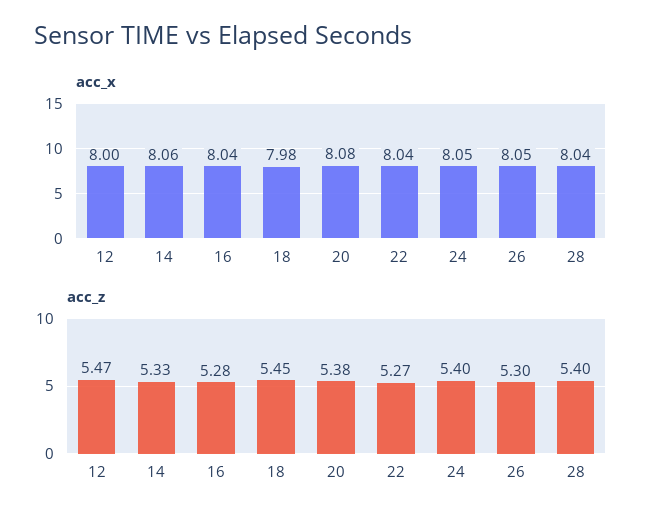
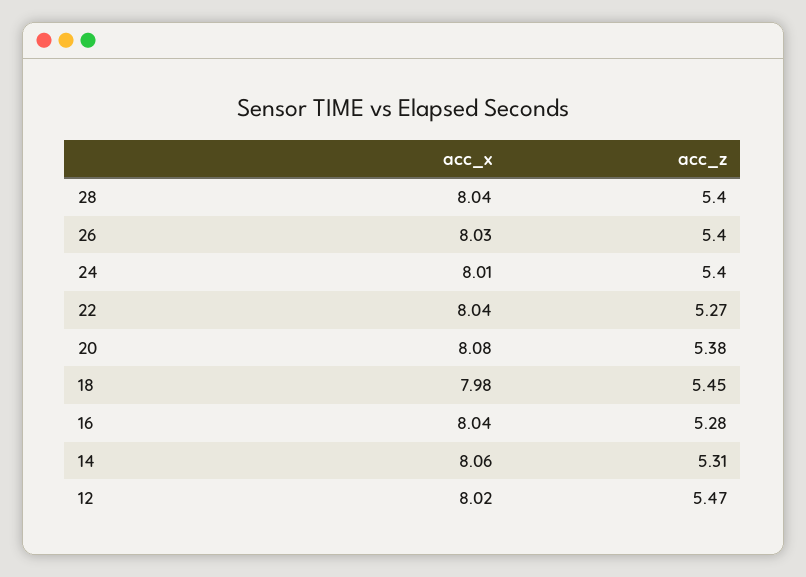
  {
    "acc_x": {
-     "12": 8,
+     "12": 8.02,
      "14": 8.06,
      "16": 8.04,
      "18": 7.98,
      "20": 8.08,
      "22": 8.04,
-     "24": 8.05,
+     "24": 8.01,
-     "26": 8.05,
+     "26": 8.03,
      "28": 8.04
    },
    "acc_z": {
      "12": 5.47,
-     "14": 5.33,
+     "14": 5.31,
      "16": 5.28,
      "18": 5.45,
      "20": 5.38,
      "22": 5.27,
      "24": 5.4,
-     "26": 5.3,
+     "26": 5.4,
      "28": 5.4
    }
  }

